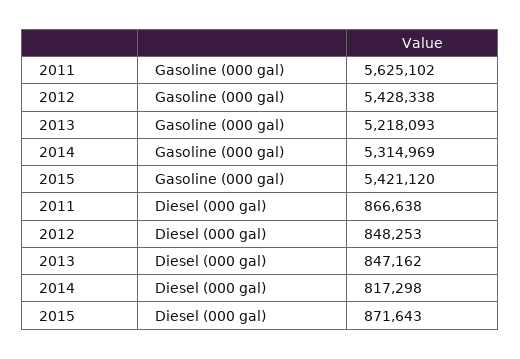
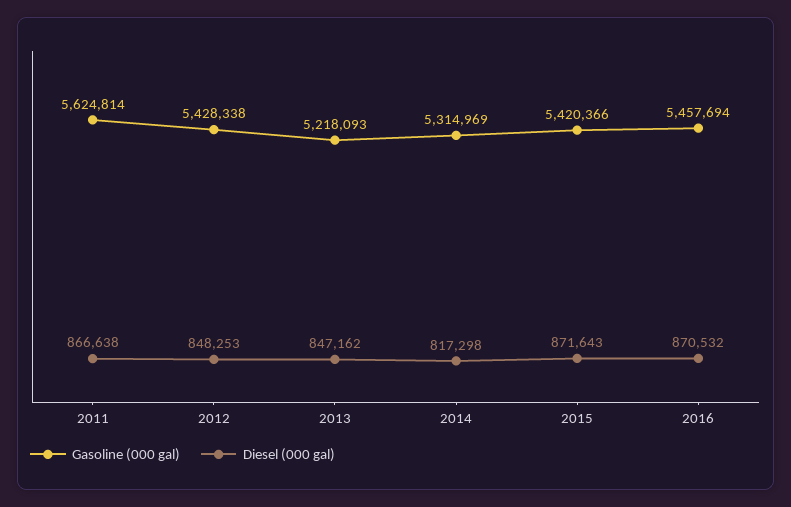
  {
    "Gasoline (000 gal)": {
-     "2011": 5625102,
+     "2011": 5624814,
      "2012": 5428338,
      "2013": 5218093,
      "2014": 5314969,
-     "2015": 5421120
+     "2015": 5420366,
+     "2016": 5457694
    },
    "Diesel (000 gal)": {
      "2011": 866638,
      "2012": 848253,
      "2013": 847162,
      "2014": 817298,
-     "2015": 871643
+     "2015": 871643,
+     "2016": 870532
    }
  }

